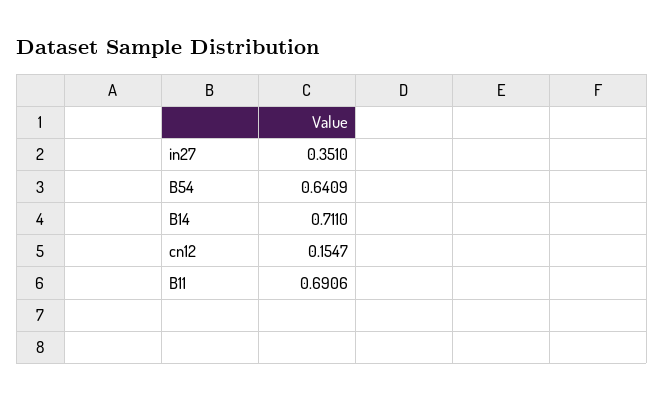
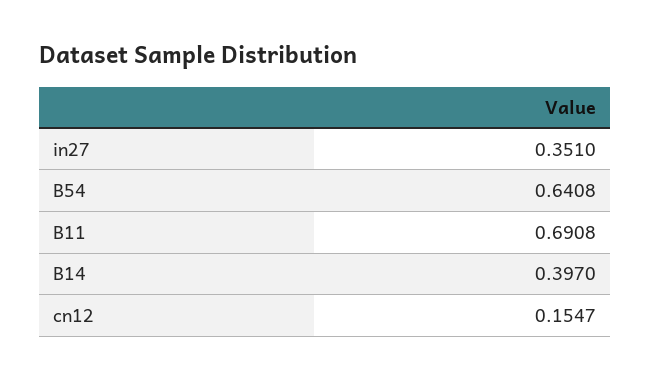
  {
    "in27": 0.351,
-   "B54": 0.6409,
+   "B54": 0.6408,
-   "B14": 0.711,
+   "B14": 0.397,
    "cn12": 0.1547,
-   "B11": 0.6906
+   "B11": 0.6908
  }

